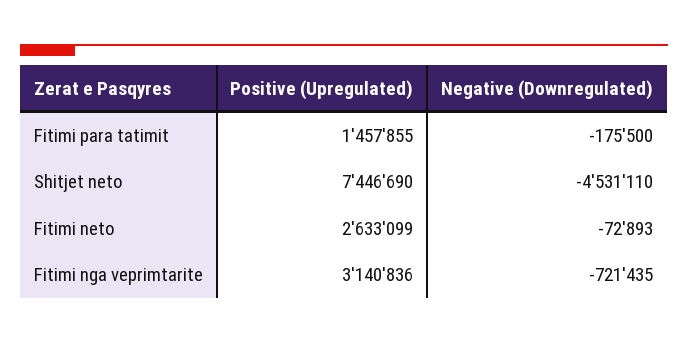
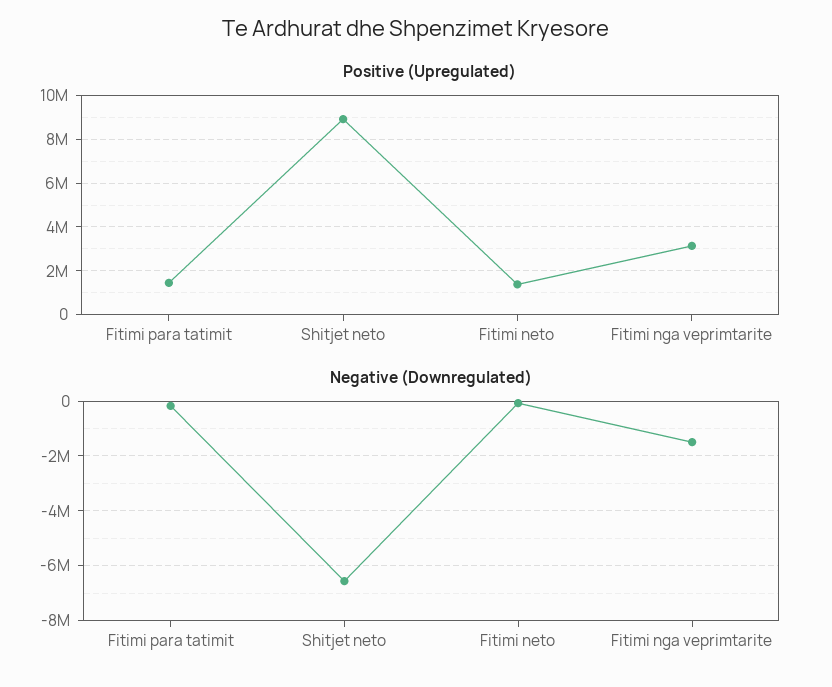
  {
    "Positive (Upregulated)": {
      "Fitimi para tatimit": 1457855,
-     "Shitjet neto": 7446690,
+     "Shitjet neto": 9000000,
-     "Fitimi neto": 2633099,
+     "Fitimi neto": 1500000,
      "Fitimi nga veprimtarite": 3140836
    },
    "Negative (Downregulated)": {
      "Fitimi para tatimit": -175500,
-     "Shitjet neto": -4531110,
+     "Shitjet neto": -6500000,
      "Fitimi neto": -72893,
-     "Fitimi nga veprimtarite": -721435
+     "Fitimi nga veprimtarite": -1500000
    }
  }

